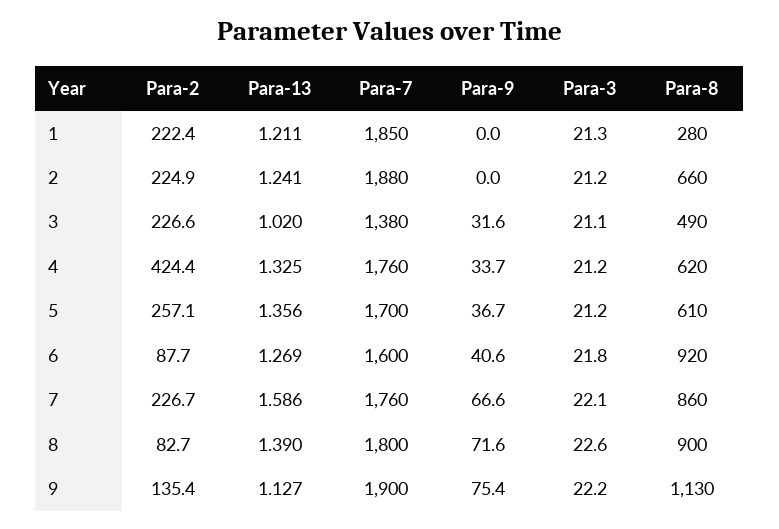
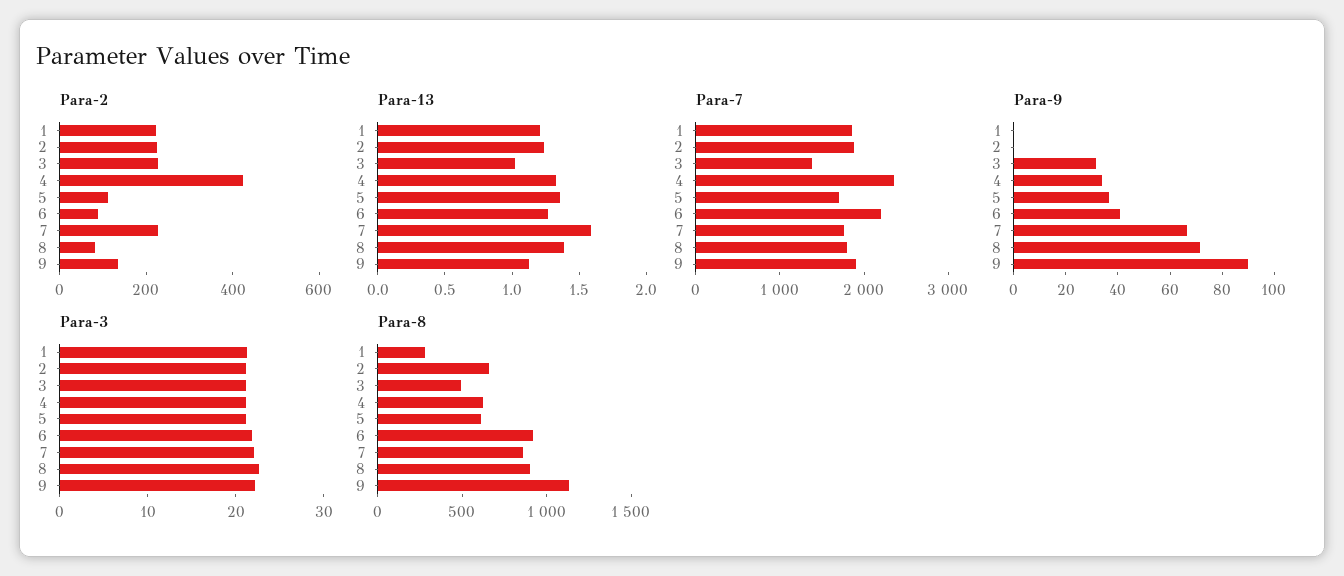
  {
    "Para-2": {
      "1": 222.4,
      "2": 224.9,
      "3": 226.6,
      "4": 424.4,
-     "5": 257.1,
+     "5": 100,
      "6": 87.7,
      "7": 226.7,
      "8": 82.7,
      "9": 135.4
    },
    "Para-13": {
      "1": 1.211,
      "2": 1.241,
      "3": 1.02,
      "4": 1.325,
      "5": 1.356,
      "6": 1.269,
      "7": 1.586,
      "8": 1.39,
      "9": 1.127
    },
    "Para-7": {
      "1": 1850,
      "2": 1880,
      "3": 1380,
-     "4": 1760,
+     "4": 2400,
      "5": 1700,
-     "6": 1600,
+     "6": 2200,
      "7": 1760,
      "8": 1800,
      "9": 1900
    },
    "Para-9": {
      "1": 0,
      "2": 0,
      "3": 31.6,
      "4": 33.7,
      "5": 36.7,
      "6": 40.6,
      "7": 66.6,
      "8": 71.6,
-     "9": 75.4
+     "9": 90
    },
    "Para-3": {
      "1": 21.3,
      "2": 21.2,
      "3": 21.1,
      "4": 21.2,
      "5": 21.2,
      "6": 21.8,
      "7": 22.1,
      "8": 22.6,
      "9": 22.2
    },
    "Para-8": {
      "1": 280,
      "2": 660,
      "3": 490,
      "4": 620,
      "5": 610,
      "6": 920,
      "7": 860,
      "8": 900,
      "9": 1130
    }
  }

